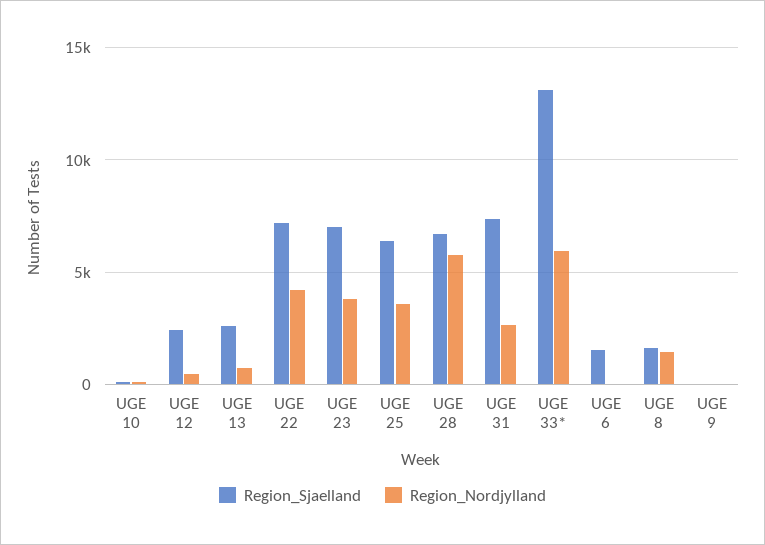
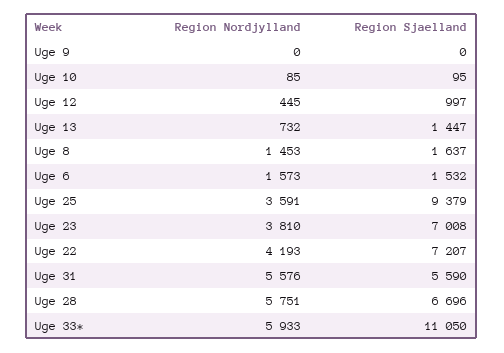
  {
    "Region_Sjaelland": {
      "UGE 10": 95,
-     "UGE 12": 2500,
+     "UGE 12": 997,
-     "UGE 13": 2500,
+     "UGE 13": 1447,
      "UGE 22": 7207,
      "UGE 23": 7008,
-     "UGE 25": 6500,
+     "UGE 25": 9379,
      "UGE 28": 6696,
-     "UGE 31": 7500,
+     "UGE 31": 5590,
-     "UGE 33*": 13000,
+     "UGE 33*": 11050,
      "UGE 6": 1532,
      "UGE 8": 1637,
      "UGE 9": 0
    },
    "Region_Nordjylland": {
      "UGE 10": 85,
      "UGE 12": 445,
      "UGE 13": 732,
      "UGE 22": 4193,
      "UGE 23": 3810,
      "UGE 25": 3591,
      "UGE 28": 5751,
-     "UGE 31": 2500,
+     "UGE 31": 5576,
      "UGE 33*": 5933,
-     "UGE 6": 0,
+     "UGE 6": 1573,
      "UGE 8": 1453,
      "UGE 9": 0
    }
  }

